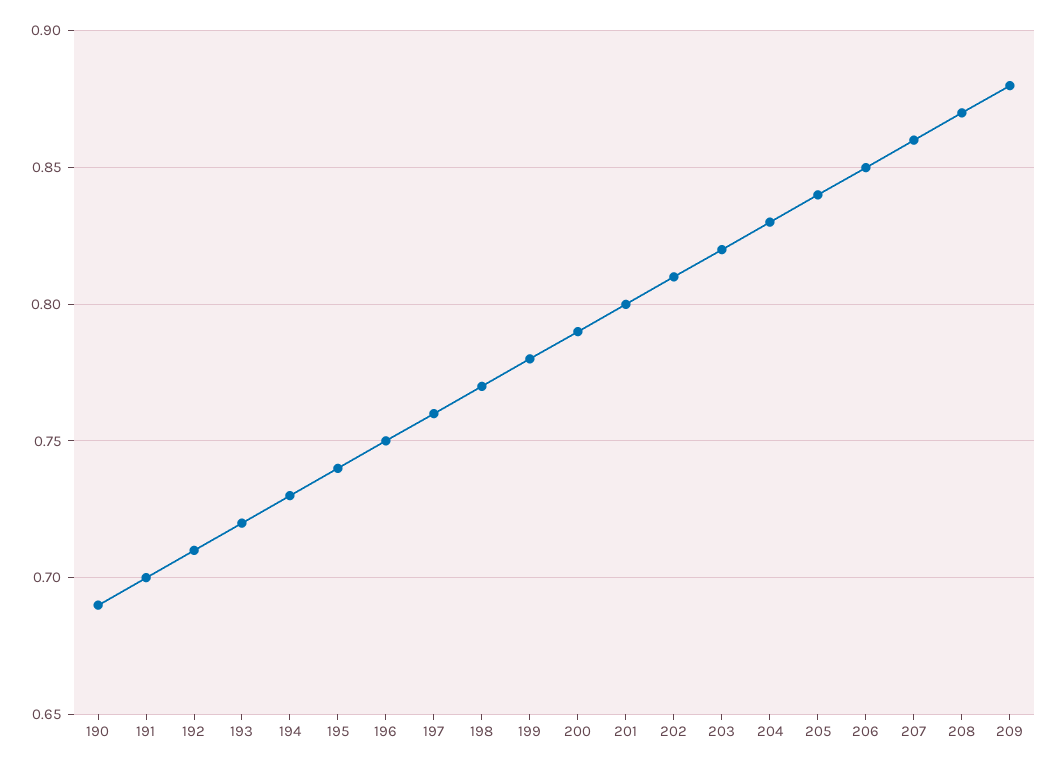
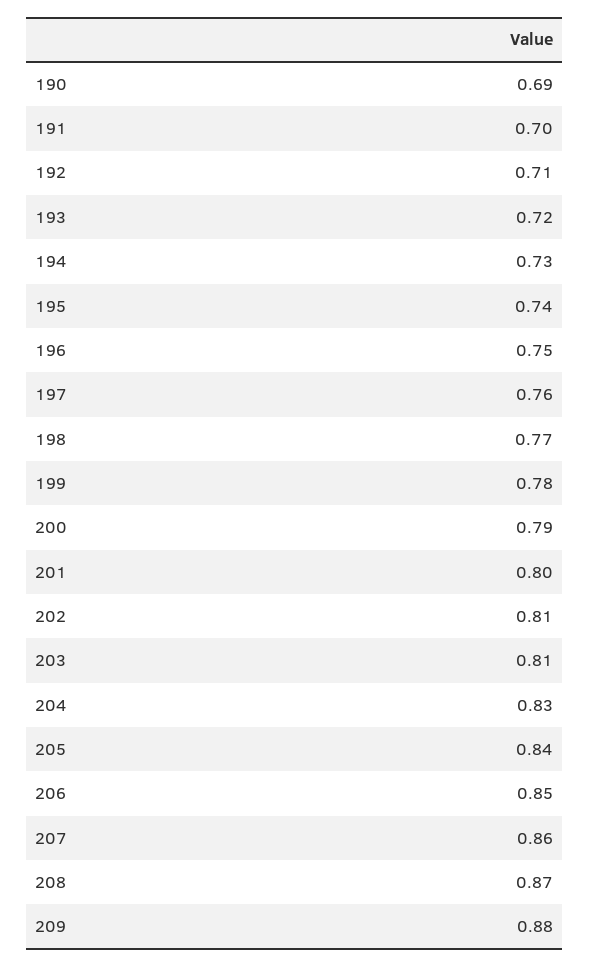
  {
    "190": 0.69,
    "191": 0.7,
    "192": 0.71,
    "193": 0.72,
    "194": 0.73,
    "195": 0.74,
    "196": 0.75,
    "197": 0.76,
    "198": 0.77,
    "199": 0.78,
    "200": 0.79,
    "201": 0.8,
    "202": 0.81,
-   "203": 0.82,
+   "203": 0.81,
    "204": 0.83,
    "205": 0.84,
    "206": 0.85,
    "207": 0.86,
    "208": 0.87,
    "209": 0.88
  }

